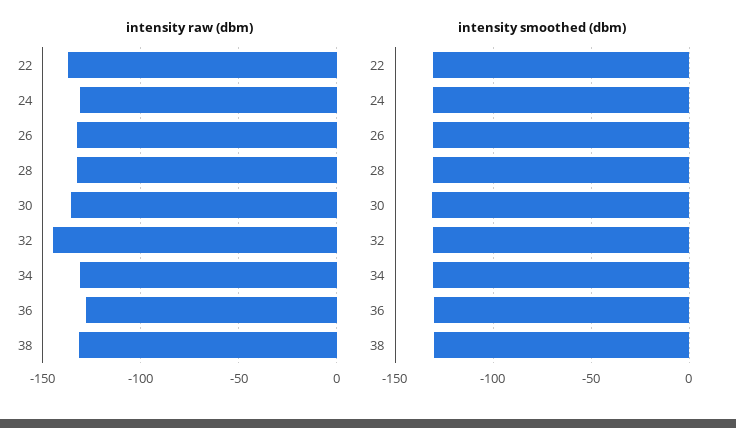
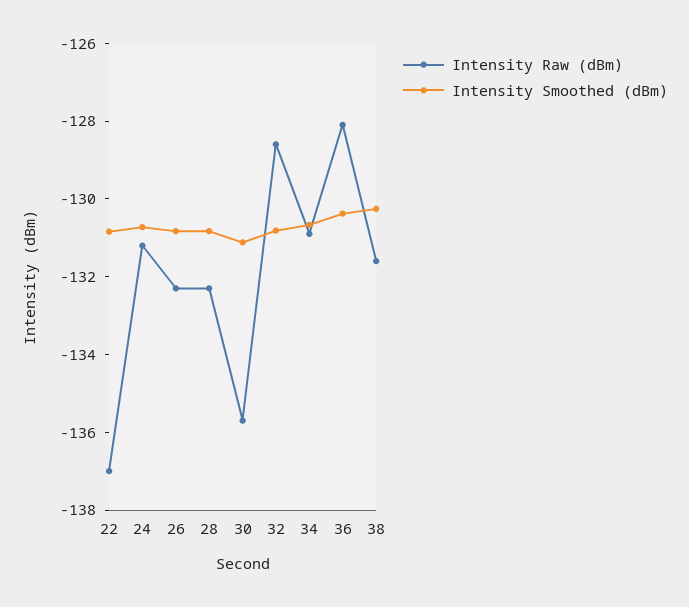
  {
    "intensity raw (dbm)": {
      "22": -137,
      "24": -131,
      "26": -132.5,
      "28": -132.5,
      "30": -135.5,
-     "32": -145,
+     "32": -128.5,
      "34": -131,
      "36": -128,
      "38": -131.5
    },
    "intensity smoothed (dbm)": {
      "22": -131,
      "24": -130.5,
      "26": -131,
      "28": -131,
      "30": -131,
      "32": -131,
      "34": -130.5,
      "36": -130.5,
      "38": -130.5
    }
  }

